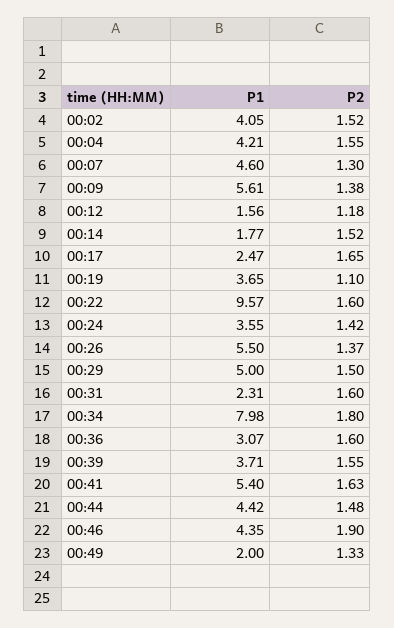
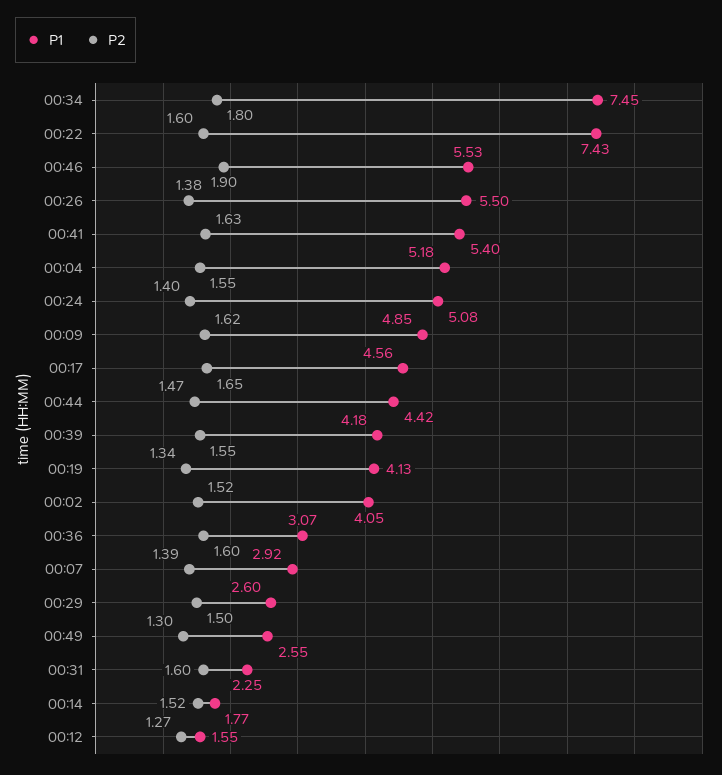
  {
    "P1": {
      "00:02": 4.05,
-     "00:04": 4.21,
+     "00:04": 5.18,
-     "00:07": 4.6,
+     "00:07": 2.92,
-     "00:09": 5.61,
+     "00:09": 4.85,
-     "00:12": 1.56,
+     "00:12": 1.55,
      "00:14": 1.77,
-     "00:17": 2.47,
+     "00:17": 4.56,
-     "00:19": 3.65,
+     "00:19": 4.13,
-     "00:22": 9.57,
+     "00:22": 7.43,
-     "00:24": 3.55,
+     "00:24": 5.08,
      "00:26": 5.5,
-     "00:29": 5,
+     "00:29": 2.6,
-     "00:31": 2.31,
+     "00:31": 2.25,
-     "00:34": 7.98,
+     "00:34": 7.45,
      "00:36": 3.07,
-     "00:39": 3.71,
+     "00:39": 4.18,
      "00:41": 5.4,
      "00:44": 4.42,
-     "00:46": 4.35,
+     "00:46": 5.53,
-     "00:49": 2
+     "00:49": 2.55
    },
    "P2": {
      "00:02": 1.52,
      "00:04": 1.55,
-     "00:07": 1.3,
+     "00:07": 1.39,
-     "00:09": 1.38,
+     "00:09": 1.62,
-     "00:12": 1.18,
+     "00:12": 1.27,
      "00:14": 1.52,
      "00:17": 1.65,
-     "00:19": 1.1,
+     "00:19": 1.34,
      "00:22": 1.6,
-     "00:24": 1.42,
+     "00:24": 1.4,
-     "00:26": 1.37,
+     "00:26": 1.38,
      "00:29": 1.5,
      "00:31": 1.6,
      "00:34": 1.8,
      "00:36": 1.6,
      "00:39": 1.55,
      "00:41": 1.63,
-     "00:44": 1.48,
+     "00:44": 1.47,
      "00:46": 1.9,
-     "00:49": 1.33
+     "00:49": 1.3
    }
  }

